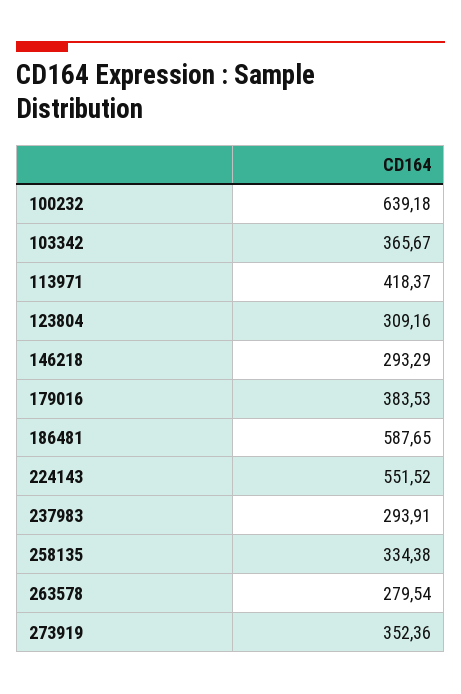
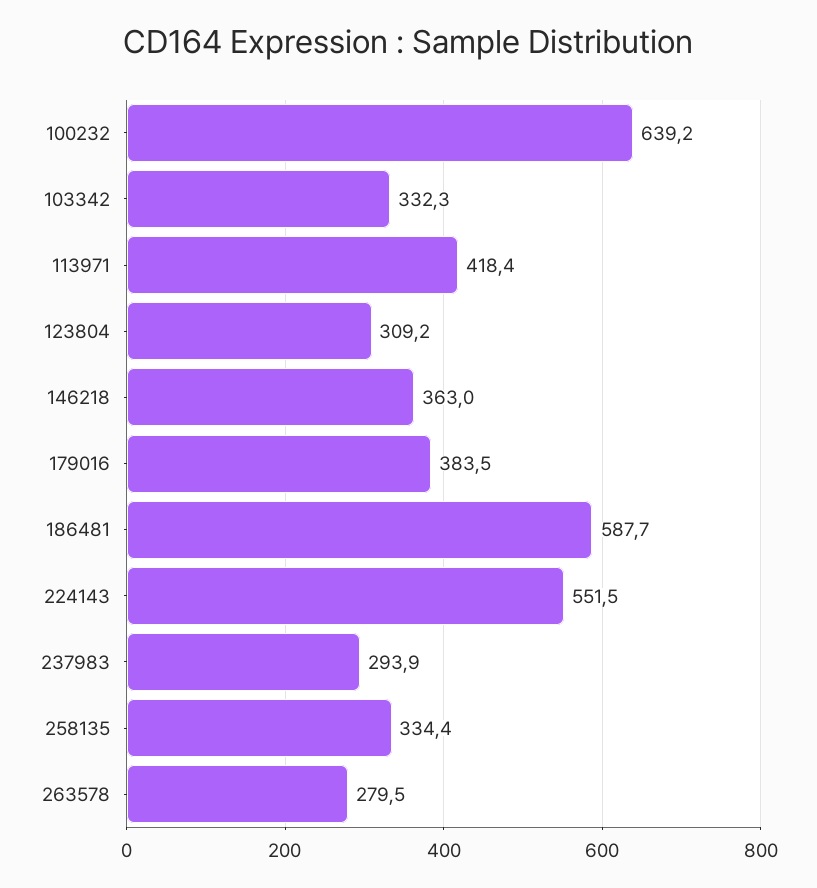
  {
    "100232": 639.18,
-   "103342": 365.67,
+   "103342": 332.3,
    "113971": 418.37,
    "123804": 309.16,
-   "146218": 293.29,
+   "146218": 363,
    "179016": 383.53,
    "186481": 587.65,
    "224143": 551.52,
    "237983": 293.91,
    "258135": 334.38,
-   "263578": 279.54,
+   "263578": 279.54
-   "273919": 352.36
  }

